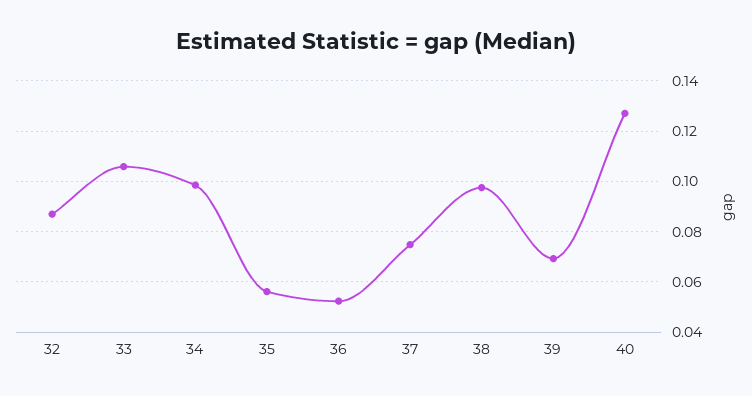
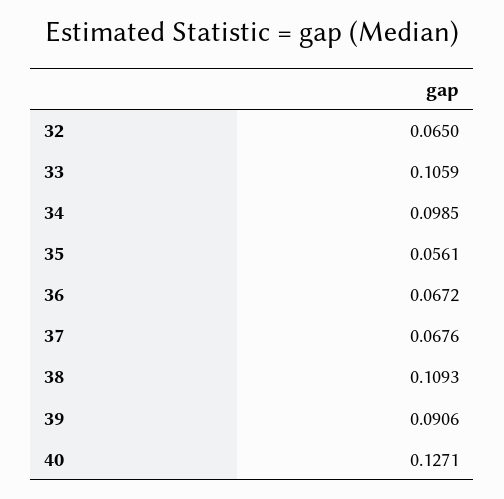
  {
-   "32": 0.0875,
+   "32": 0.065,
    "33": 0.1059,
    "34": 0.0985,
    "35": 0.0561,
-   "36": 0.0525,
+   "36": 0.0672,
-   "37": 0.075,
+   "37": 0.0676,
-   "38": 0.0975,
+   "38": 0.1093,
-   "39": 0.07,
+   "39": 0.0906,
    "40": 0.1271
  }

